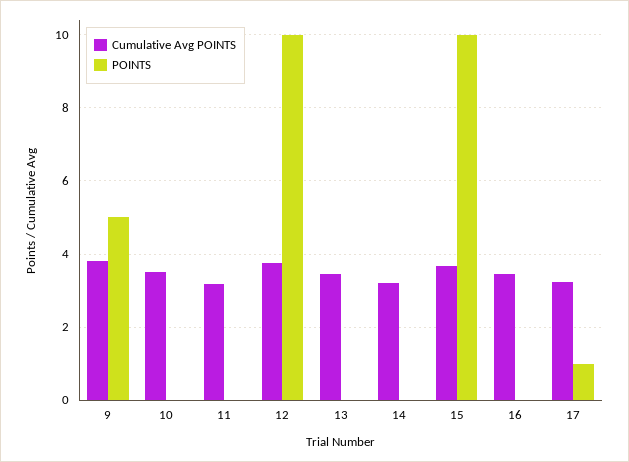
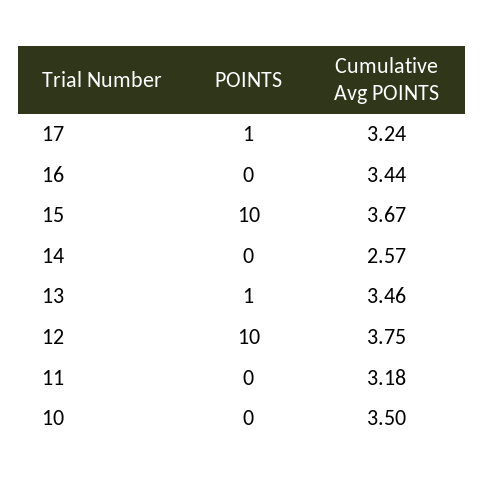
  {
    "Cumulative Avg POINTS": {
-     "9": 3.8,
      "10": 3.5,
      "11": 3.18,
      "12": 3.75,
      "13": 3.46,
-     "14": 3.2,
+     "14": 2.57,
      "15": 3.67,
      "16": 3.44,
      "17": 3.24
    },
    "POINTS": {
-     "9": 5,
      "10": 0,
      "11": 0,
      "12": 10,
-     "13": 0,
+     "13": 1,
      "14": 0,
      "15": 10,
      "16": 0,
      "17": 1
    }
  }

